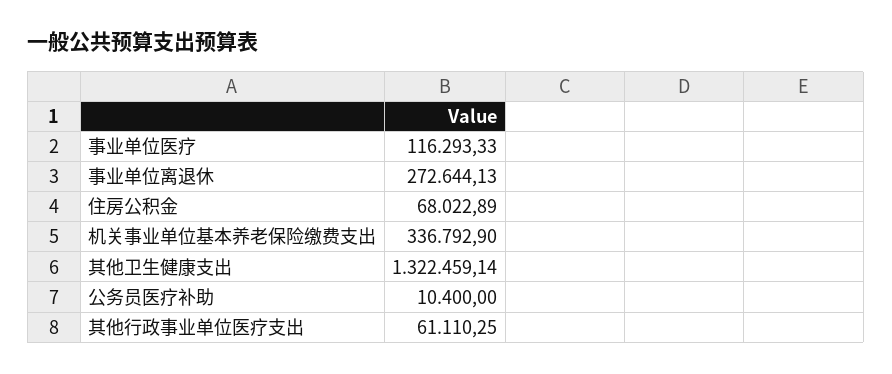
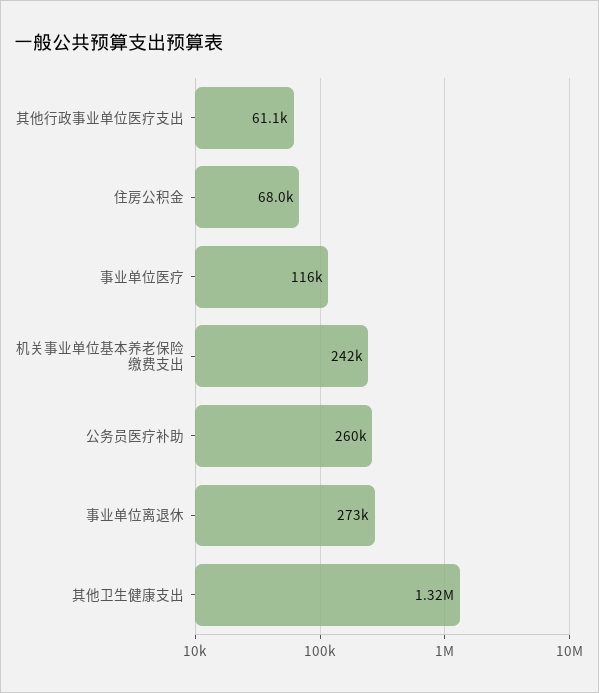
  {
    "事业单位医疗": 116293.33,
    "事业单位离退休": 272644.13,
    "住房公积金": 68022.89,
-   "机关事业单位基本养老保险缴费支出": 336792.9,
+   "机关事业单位基本养老保险缴费支出": 242000,
    "其他卫生健康支出": 1322459.14,
-   "公务员医疗补助": 10400,
+   "公务员医疗补助": 260000,
    "其他行政事业单位医疗支出": 61110.25
  }

